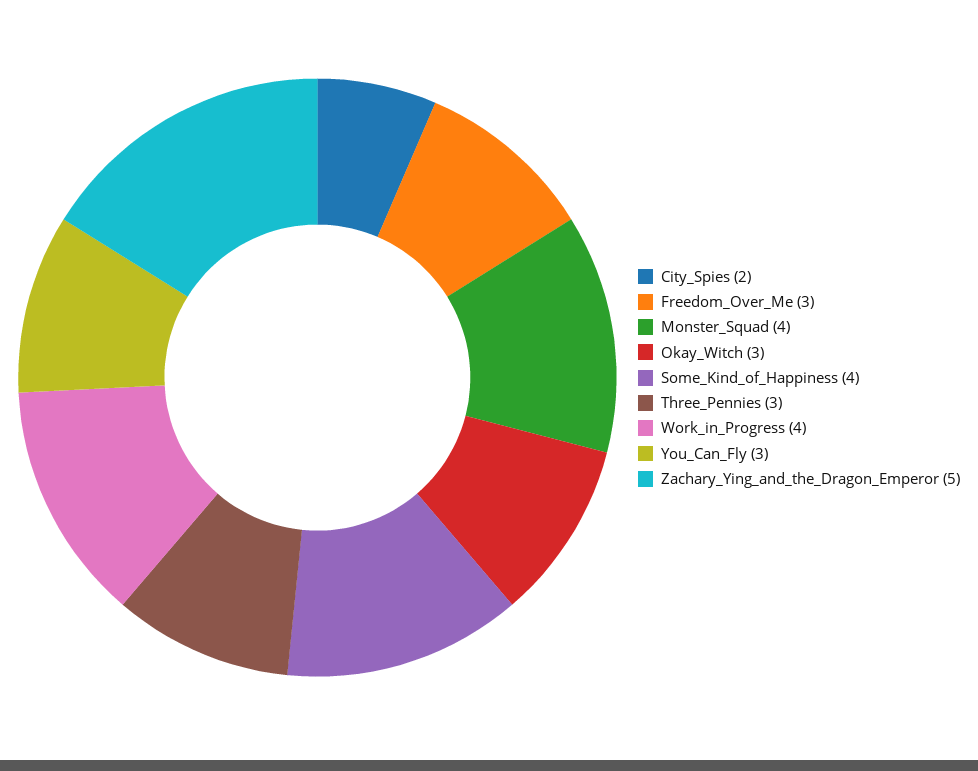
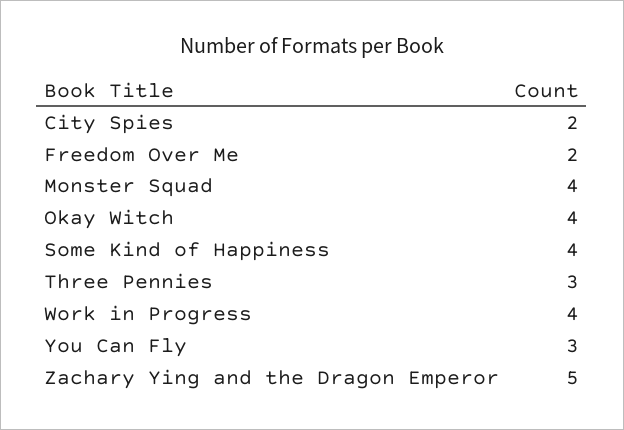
  {
    "City_Spies": 2,
-   "Freedom_Over_Me": 3,
+   "Freedom_Over_Me": 2,
    "Monster_Squad": 4,
-   "Okay_Witch": 3,
+   "Okay_Witch": 4,
    "Some_Kind_of_Happiness": 4,
    "Three_Pennies": 3,
    "Work_in_Progress": 4,
    "You_Can_Fly": 3,
    "Zachary_Ying_and_the_Dragon_Emperor": 5
  }

